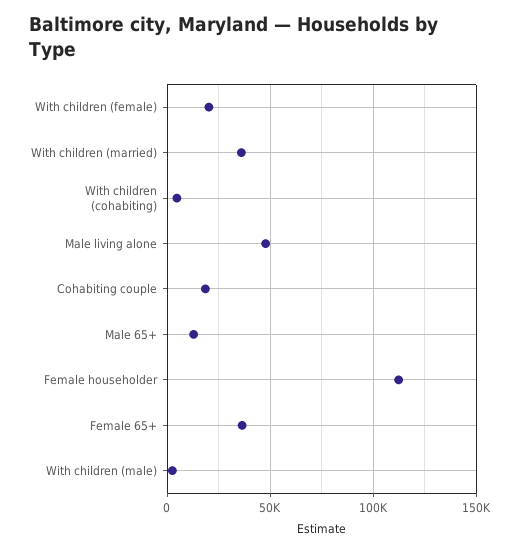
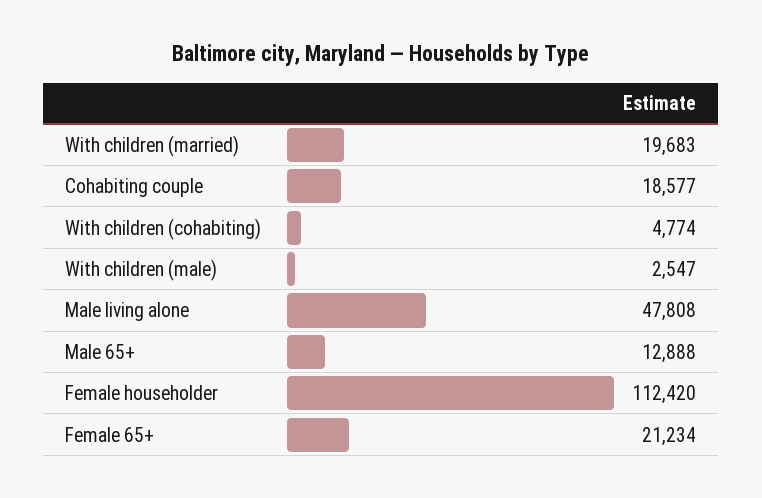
  {
-   "With children (female)": 20000,
-   "With children (married)": 35000,
+   "With children (married)": 19683,
    "With children (cohabiting)": 4774,
    "Male living alone": 47808,
    "Cohabiting couple": 18577,
    "Male 65+": 12888,
    "Female householder": 112420,
-   "Female 65+": 35000,
+   "Female 65+": 21234,
    "With children (male)": 2547
  }

